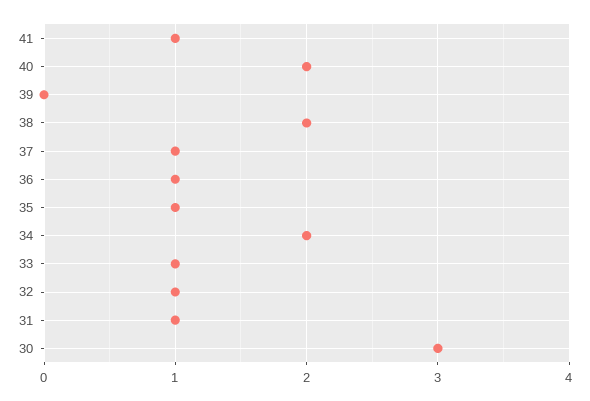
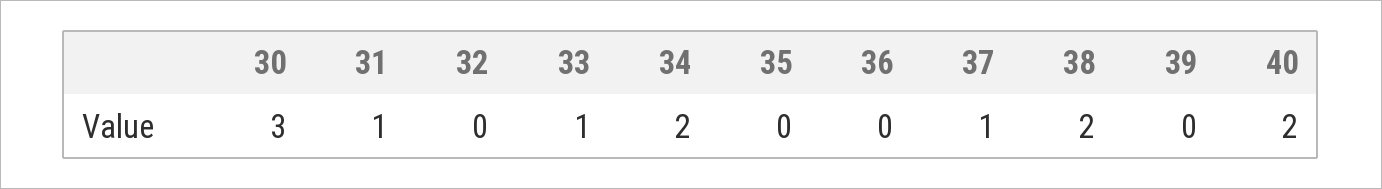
  {
-   "41": 1,
    "40": 2,
    "39": 0,
    "38": 2,
    "37": 1,
-   "36": 1,
+   "36": 0,
-   "35": 1,
+   "35": 0,
    "34": 2,
    "33": 1,
-   "32": 1,
+   "32": 0,
    "31": 1,
    "30": 3
  }

